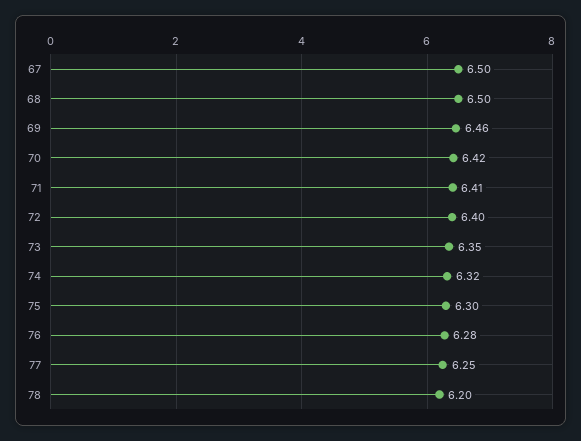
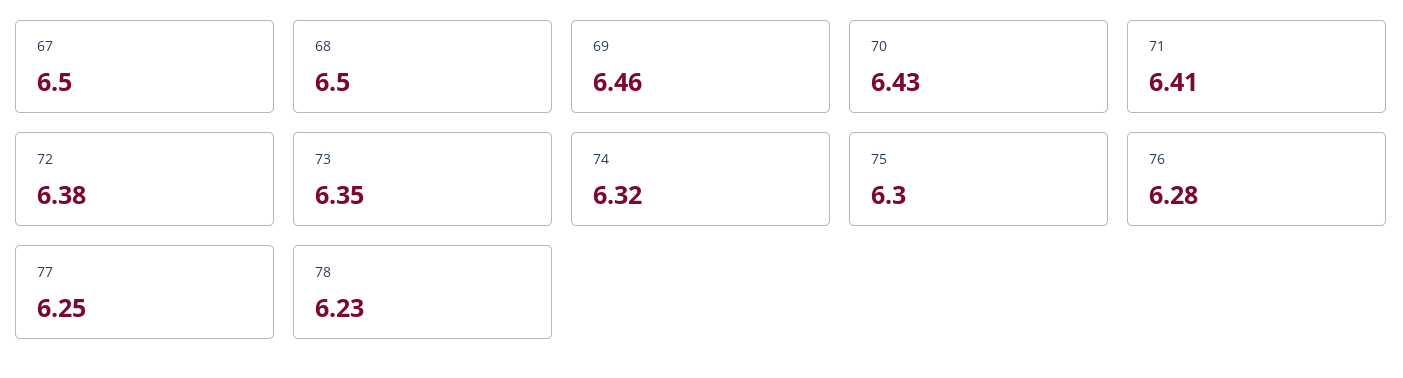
  {
    "67": 6.5,
    "68": 6.5,
    "69": 6.46,
-   "70": 6.42,
+   "70": 6.43,
    "71": 6.41,
-   "72": 6.4,
+   "72": 6.38,
    "73": 6.35,
    "74": 6.32,
    "75": 6.3,
    "76": 6.28,
    "77": 6.25,
-   "78": 6.2
+   "78": 6.23
  }

